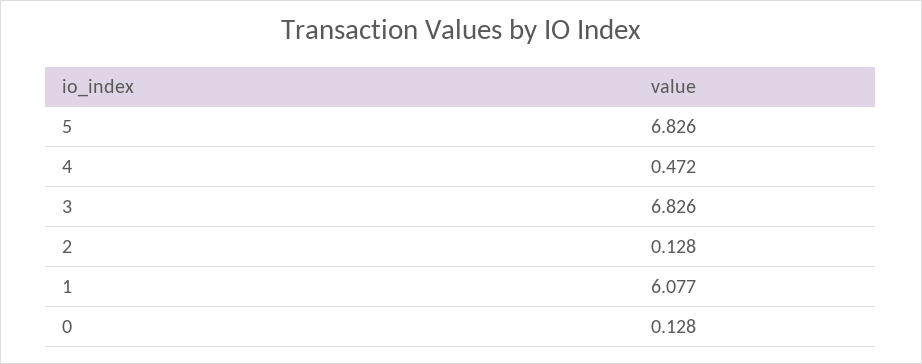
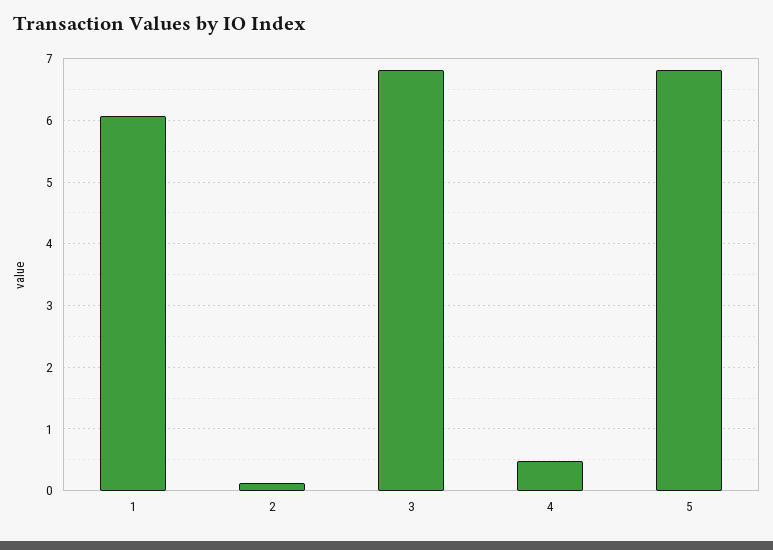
  {
    "5": 6.826,
    "4": 0.472,
    "3": 6.826,
    "2": 0.128,
-   "1": 6.077,
+   "1": 6.077
-   "0": 0.128
  }

